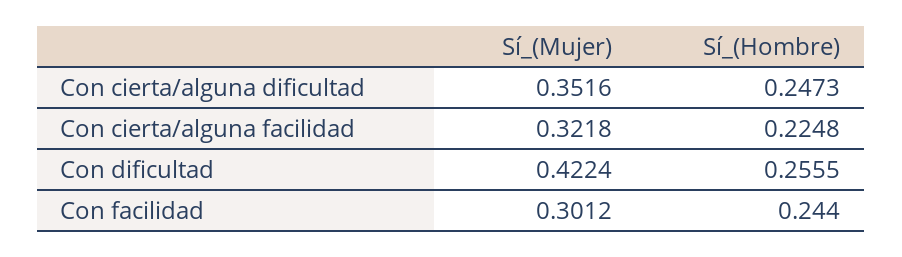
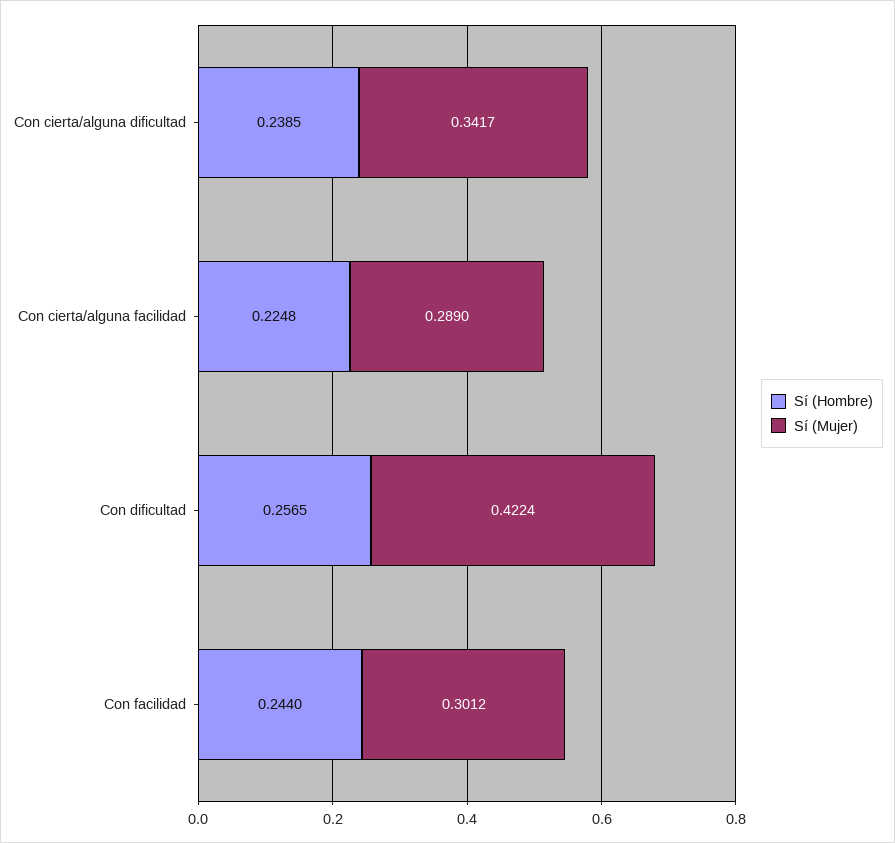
  {
    "Sí_(Mujer)": {
-     "Con cierta/alguna dificultad": 0.3516,
+     "Con cierta/alguna dificultad": 0.3417,
-     "Con cierta/alguna facilidad": 0.3218,
+     "Con cierta/alguna facilidad": 0.289,
      "Con dificultad": 0.4224,
      "Con facilidad": 0.3012
    },
    "Sí_(Hombre)": {
-     "Con cierta/alguna dificultad": 0.2473,
+     "Con cierta/alguna dificultad": 0.2385,
      "Con cierta/alguna facilidad": 0.2248,
-     "Con dificultad": 0.2555,
+     "Con dificultad": 0.2565,
      "Con facilidad": 0.244
    }
  }

